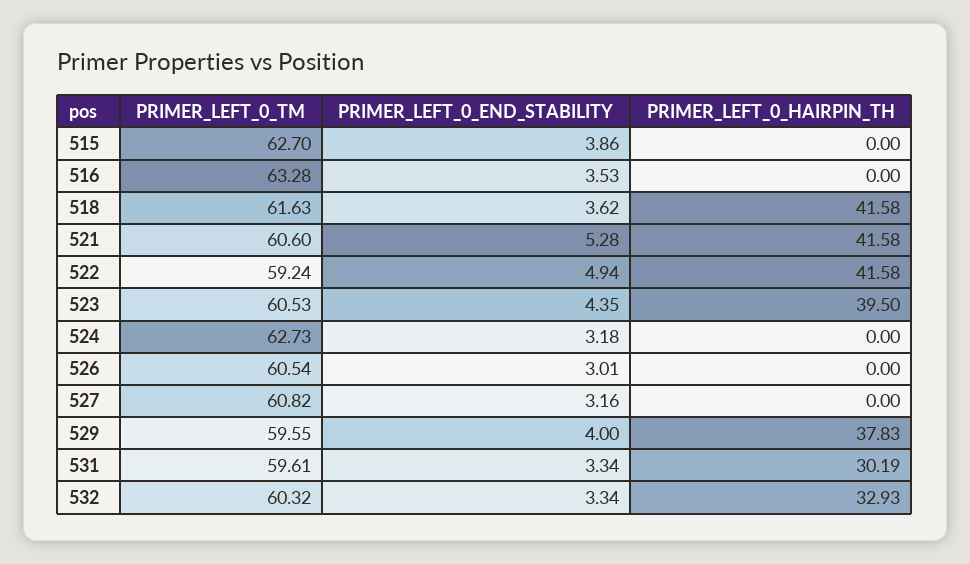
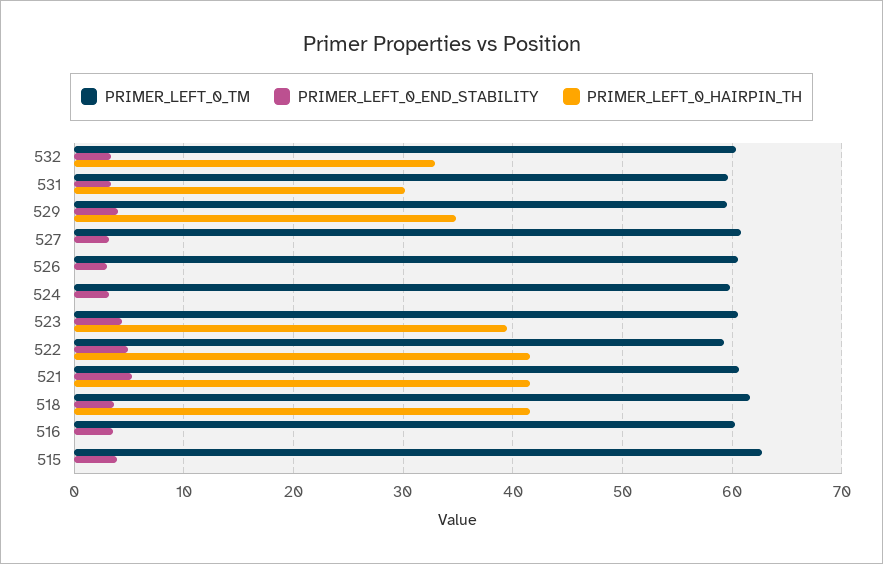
  {
    "PRIMER_LEFT_0_TM": {
      "515": 62.7,
-     "516": 63.28,
+     "516": 60,
      "518": 61.63,
      "521": 60.6,
      "522": 59.24,
      "523": 60.53,
-     "524": 62.73,
+     "524": 60,
      "526": 60.54,
      "527": 60.82,
      "529": 59.55,
      "531": 59.61,
      "532": 60.32
    },
    "PRIMER_LEFT_0_END_STABILITY": {
      "515": 3.86,
      "516": 3.53,
      "518": 3.62,
      "521": 5.28,
      "522": 4.94,
      "523": 4.35,
      "524": 3.18,
      "526": 3.01,
      "527": 3.16,
      "529": 4,
      "531": 3.34,
      "532": 3.34
    },
    "PRIMER_LEFT_0_HAIRPIN_TH": {
      "515": 0,
      "516": 0,
      "518": 41.58,
      "521": 41.58,
      "522": 41.58,
      "523": 39.5,
      "524": 0,
      "526": 0,
      "527": 0,
-     "529": 37.83,
+     "529": 35,
      "531": 30.19,
      "532": 32.93
    }
  }

